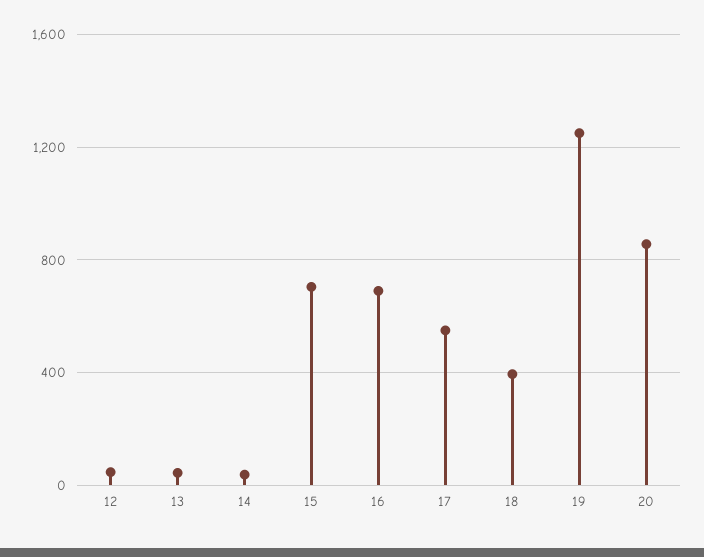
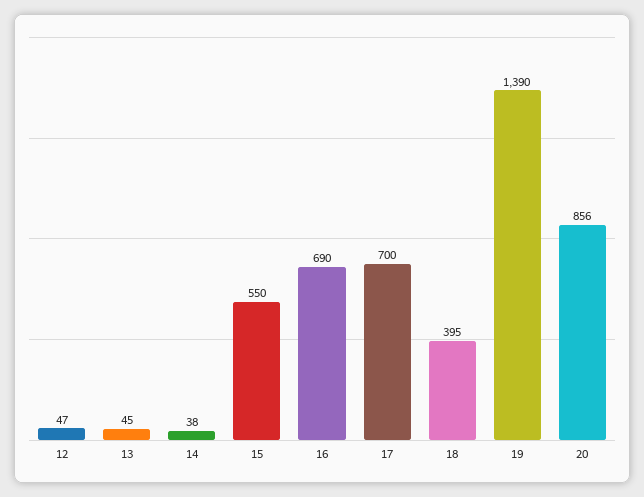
  {
    "12": 47,
    "13": 45,
    "14": 38,
-   "15": 700,
+   "15": 550,
    "16": 690,
-   "17": 550,
+   "17": 700,
    "18": 395,
-   "19": 1250,
+   "19": 1390,
    "20": 856
  }

